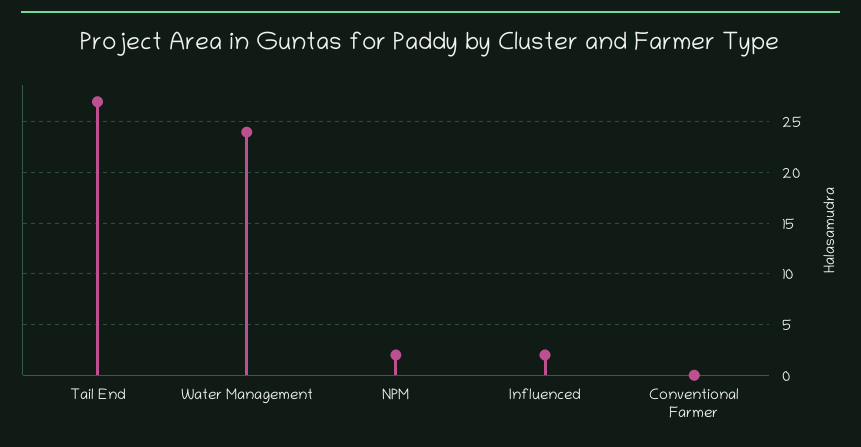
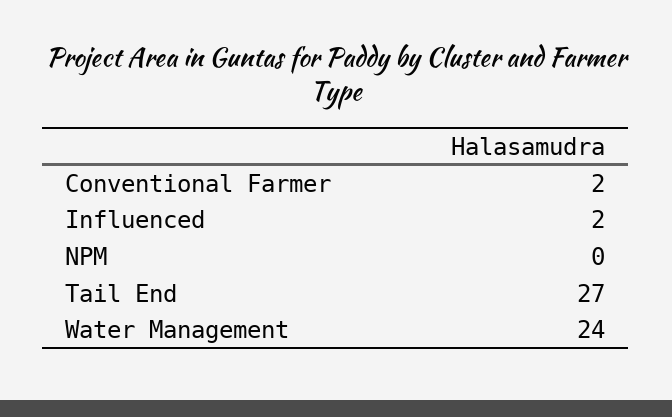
  {
    "Tail End": 27,
    "Water Management": 24,
-   "NPM": 2,
+   "NPM": 0,
    "Influenced": 2,
-   "Conventional Farmer": 0
+   "Conventional Farmer": 2
  }

